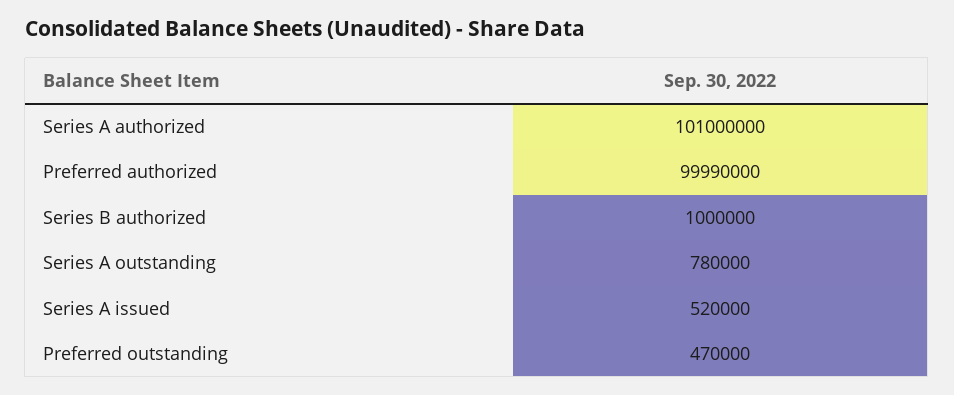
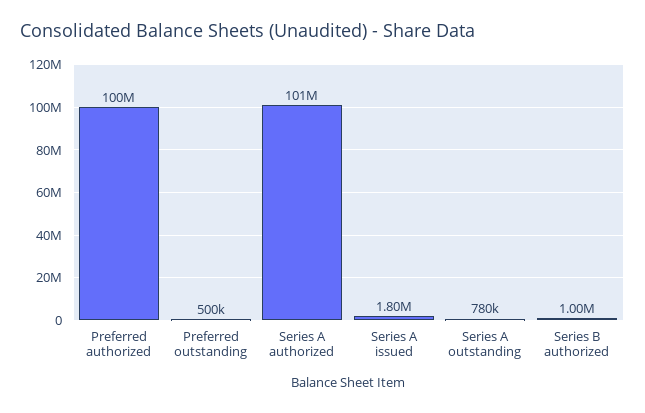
  {
    "Series A authorized": 101000000,
-   "Preferred authorized": 99990000,
+   "Preferred authorized": 100000000,
    "Series B authorized": 1000000,
    "Series A outstanding": 780000,
-   "Series A issued": 520000,
+   "Series A issued": 1800000,
-   "Preferred outstanding": 470000
+   "Preferred outstanding": 500000
  }

